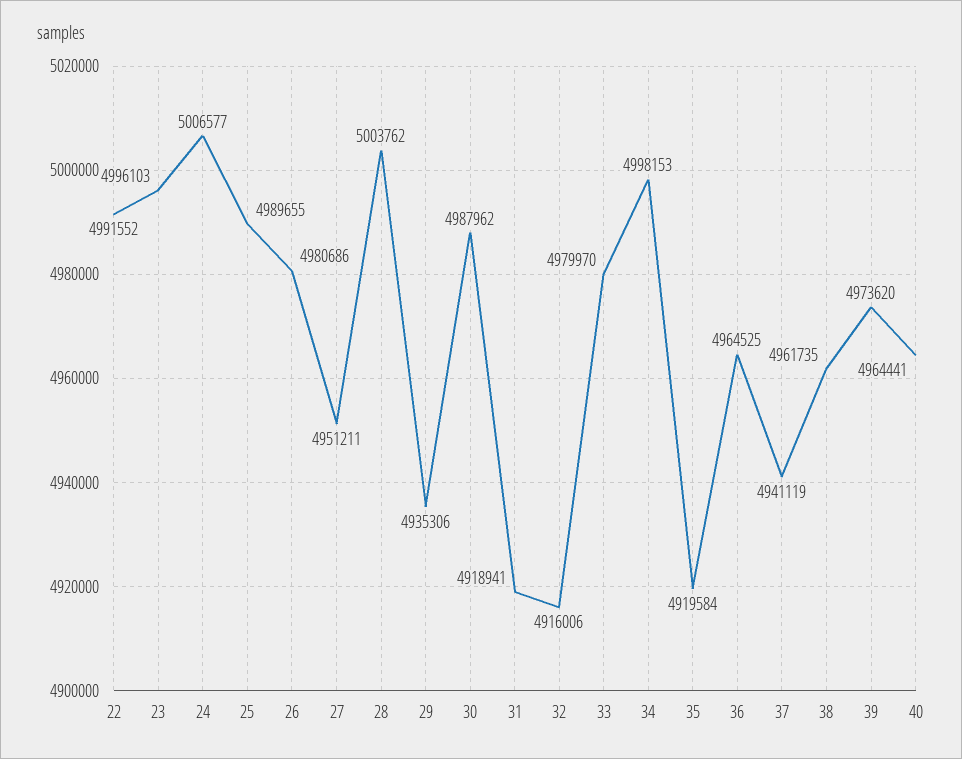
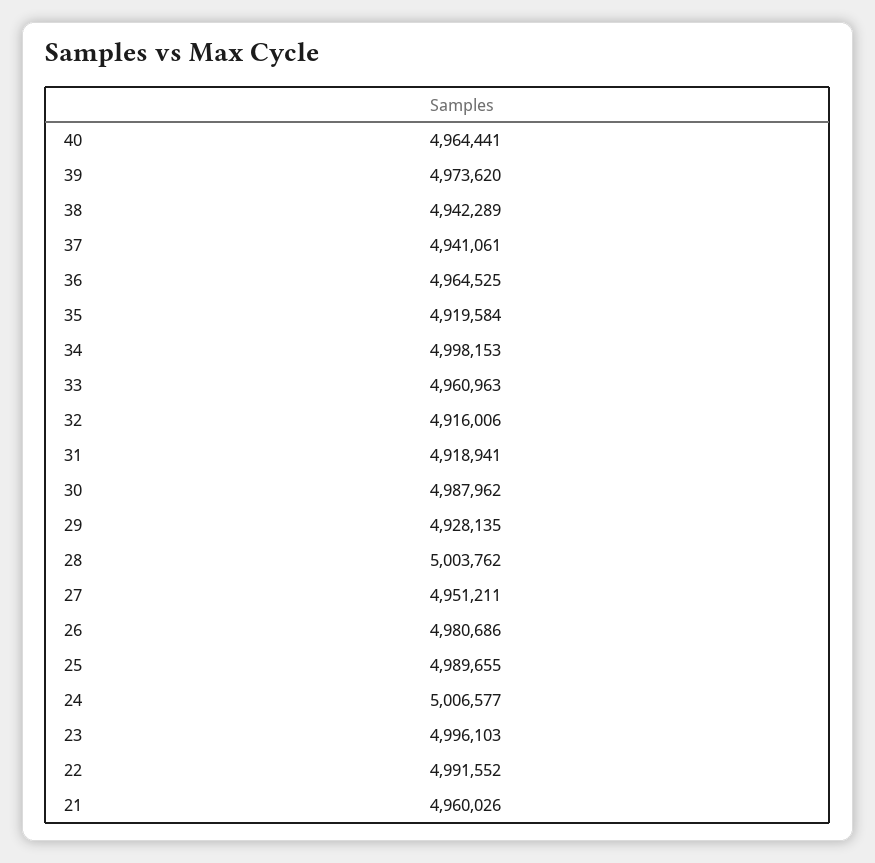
  {
    "22": 4991552,
    "23": 4996103,
    "24": 5006577,
    "25": 4989655,
    "26": 4980686,
    "27": 4951211,
    "28": 5003762,
-   "29": 4935306,
+   "29": 4928135,
    "30": 4987962,
    "31": 4918941,
    "32": 4916006,
-   "33": 4979970,
+   "33": 4960963,
    "34": 4998153,
    "35": 4919584,
    "36": 4964525,
-   "37": 4941119,
+   "37": 4941061,
-   "38": 4961735,
+   "38": 4942289,
    "39": 4973620,
-   "40": 4964441
+   "40": 4964441,
+   "21": 4960026
  }

